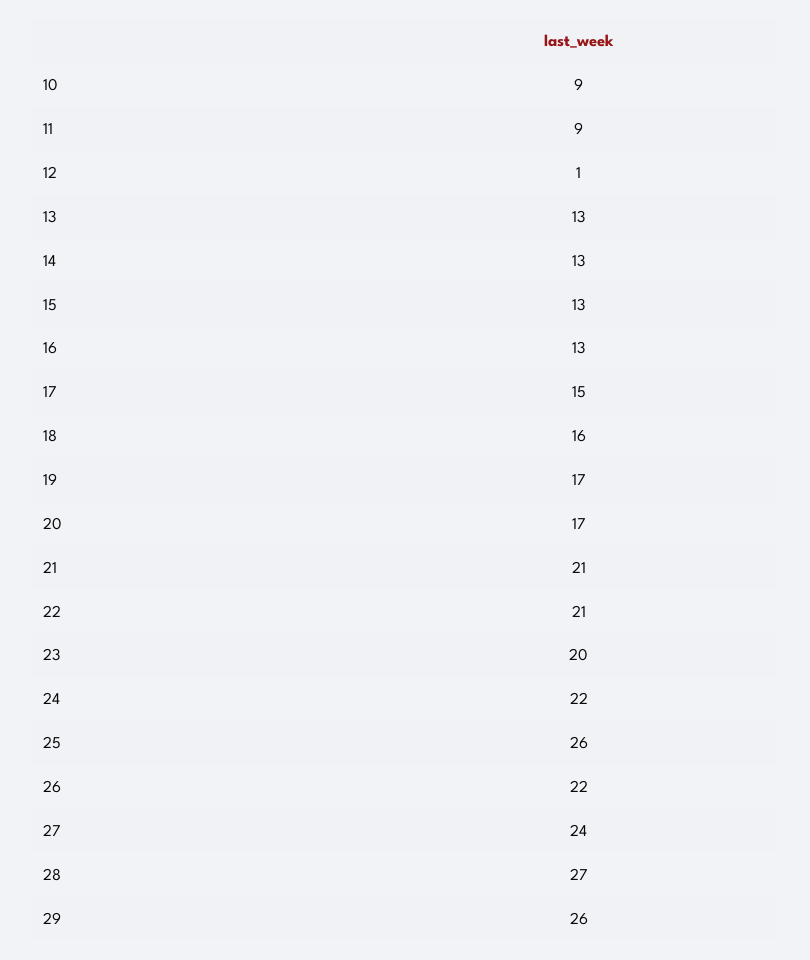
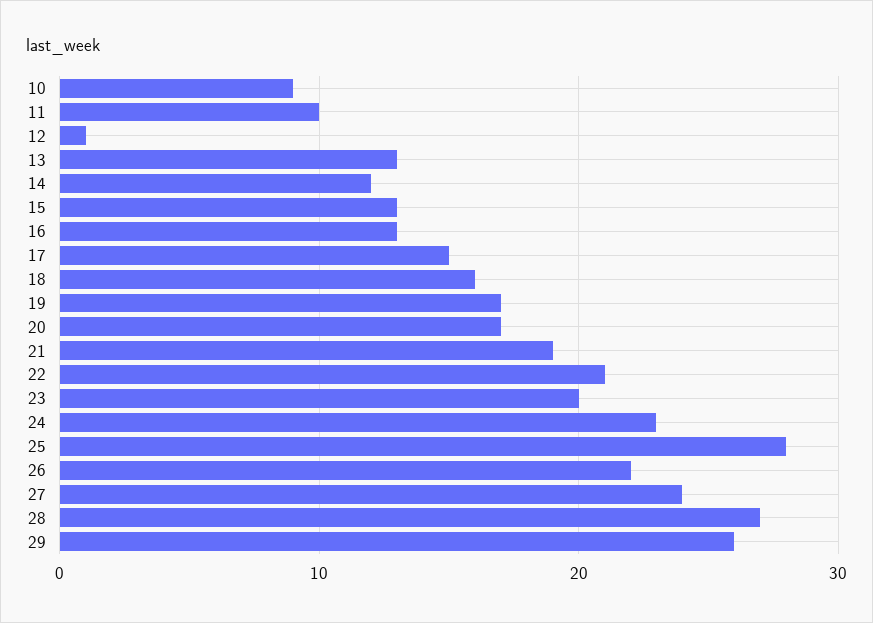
  {
    "10": 9,
-   "11": 9,
+   "11": 10,
    "12": 1,
    "13": 13,
-   "14": 13,
+   "14": 12,
    "15": 13,
    "16": 13,
    "17": 15,
    "18": 16,
    "19": 17,
    "20": 17,
-   "21": 21,
+   "21": 19,
    "22": 21,
    "23": 20,
-   "24": 22,
+   "24": 23,
-   "25": 26,
+   "25": 28,
    "26": 22,
    "27": 24,
    "28": 27,
    "29": 26
  }

